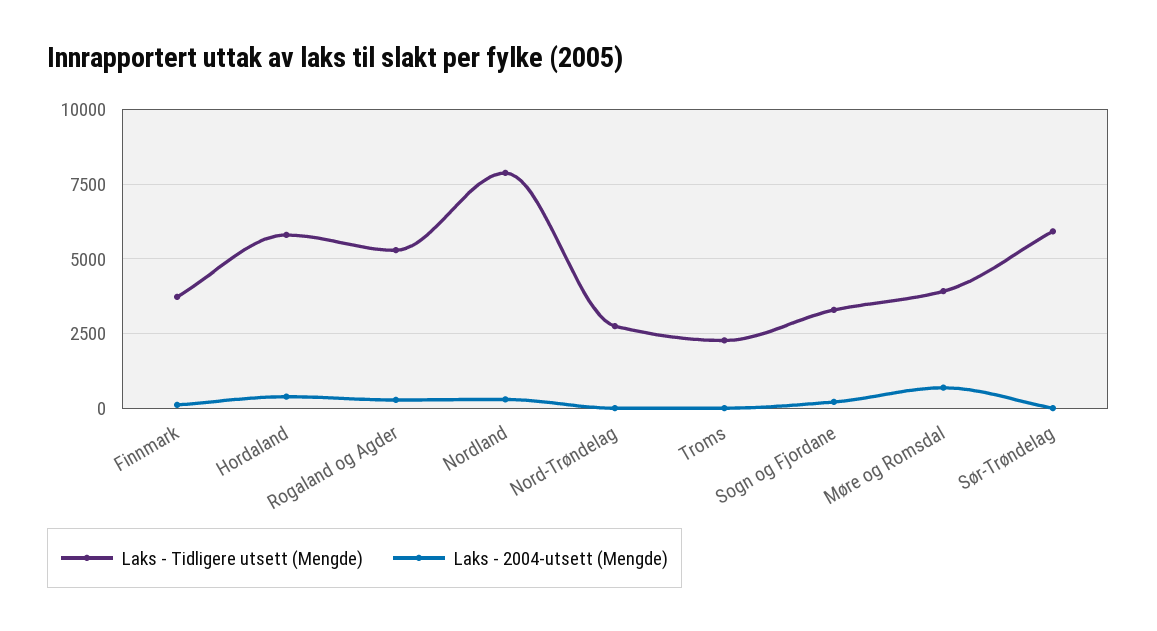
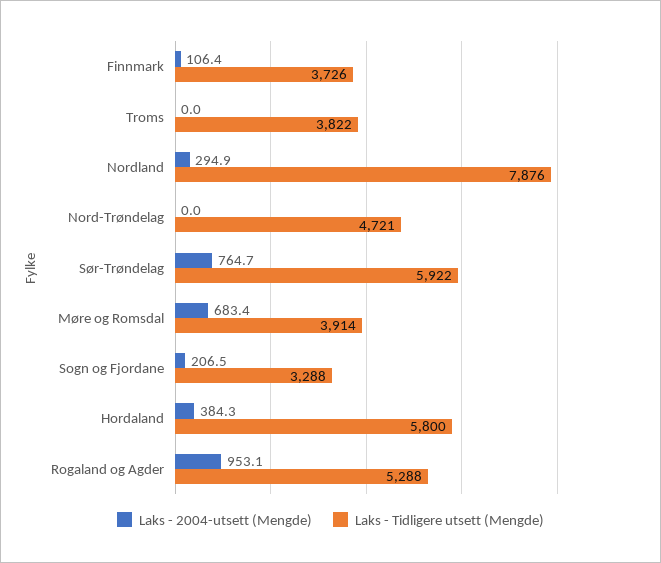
  {
    "Laks - Tidligere utsett (Mengde)": {
      "Finnmark": 3726,
      "Hordaland": 5800,
      "Rogaland og Agder": 5288,
      "Nordland": 7876,
-     "Nord-Trøndelag": 2750,
+     "Nord-Trøndelag": 4721,
-     "Troms": 2250,
+     "Troms": 3822,
      "Sogn og Fjordane": 3288,
      "Møre og Romsdal": 3914,
      "Sør-Trøndelag": 5922
    },
    "Laks - 2004-utsett (Mengde)": {
      "Finnmark": 106.4,
      "Hordaland": 384.3,
-     "Rogaland og Agder": 250,
+     "Rogaland og Agder": 953.1,
      "Nordland": 294.9,
      "Nord-Trøndelag": 0,
      "Troms": 0,
      "Sogn og Fjordane": 206.5,
      "Møre og Romsdal": 683.4,
-     "Sør-Trøndelag": 0
+     "Sør-Trøndelag": 764.7
    }
  }

